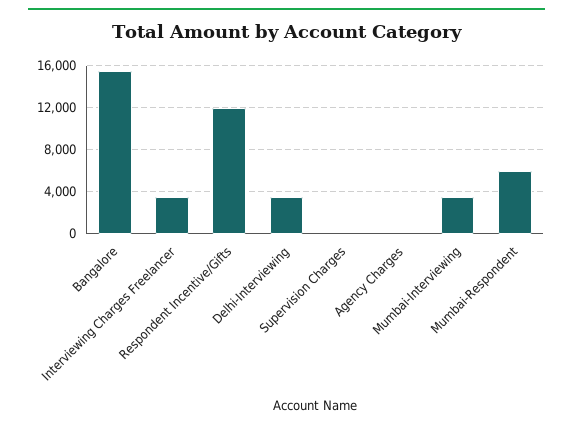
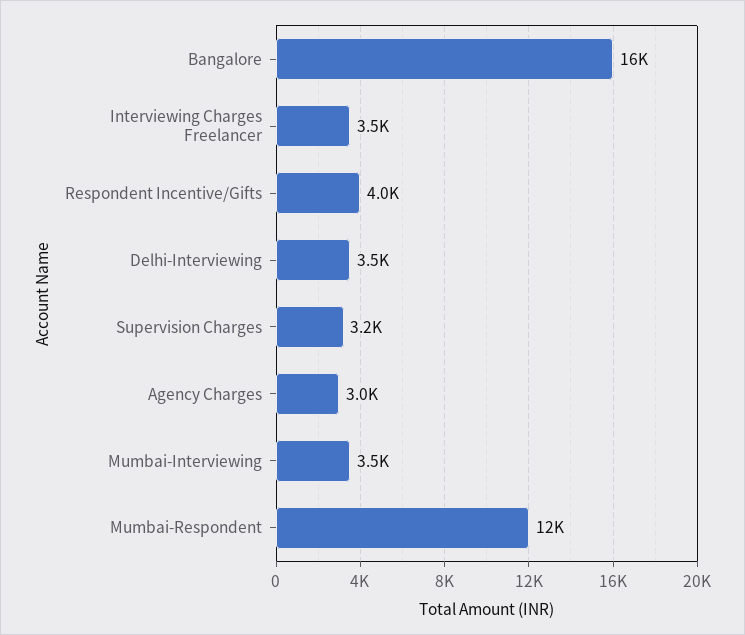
  {
    "Bangalore": 16000,
    "Interviewing Charges Freelancer": 3500,
-   "Respondent Incentive/Gifts": 12000,
+   "Respondent Incentive/Gifts": 4000,
    "Delhi-Interviewing": 3500,
-   "Supervision Charges": 0,
+   "Supervision Charges": 3200,
-   "Agency Charges": 0,
+   "Agency Charges": 3000,
    "Mumbai-Interviewing": 3500,
-   "Mumbai-Respondent": 6000
+   "Mumbai-Respondent": 12000
  }

